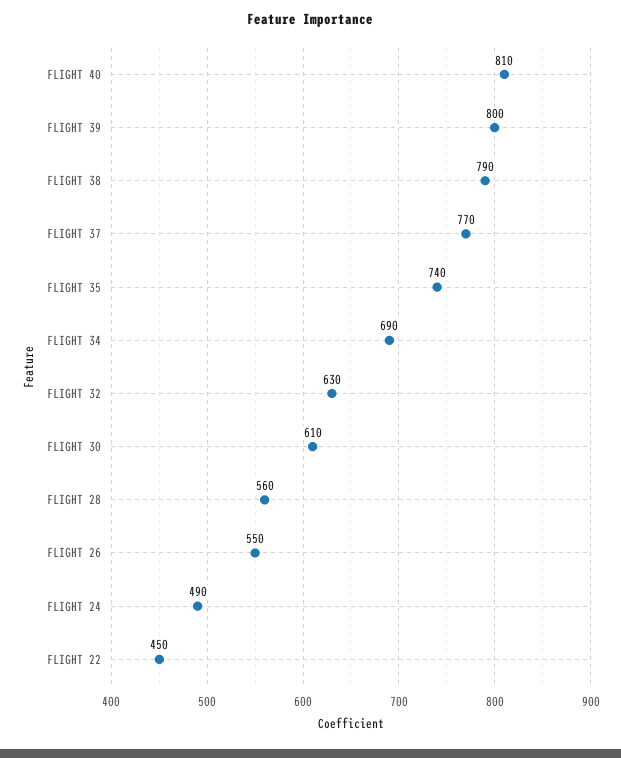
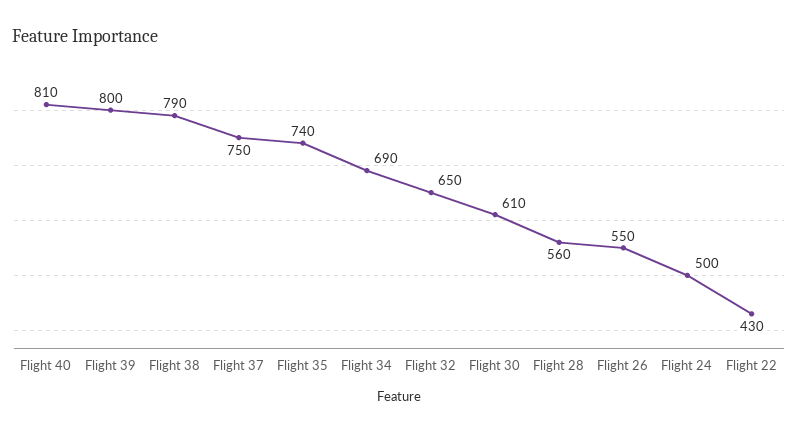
  {
    "FLIGHT 40": 810,
    "FLIGHT 39": 800,
    "FLIGHT 38": 790,
-   "FLIGHT 37": 770,
+   "FLIGHT 37": 750,
    "FLIGHT 35": 740,
    "FLIGHT 34": 690,
-   "FLIGHT 32": 630,
+   "FLIGHT 32": 650,
    "FLIGHT 30": 610,
    "FLIGHT 28": 560,
    "FLIGHT 26": 550,
-   "FLIGHT 24": 490,
+   "FLIGHT 24": 500,
-   "FLIGHT 22": 450
+   "FLIGHT 22": 430
  }

